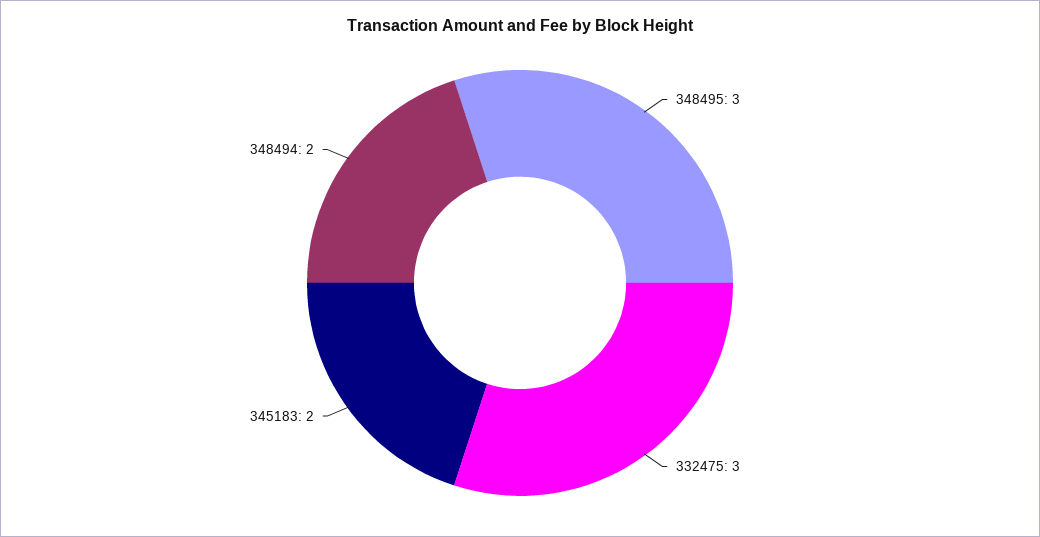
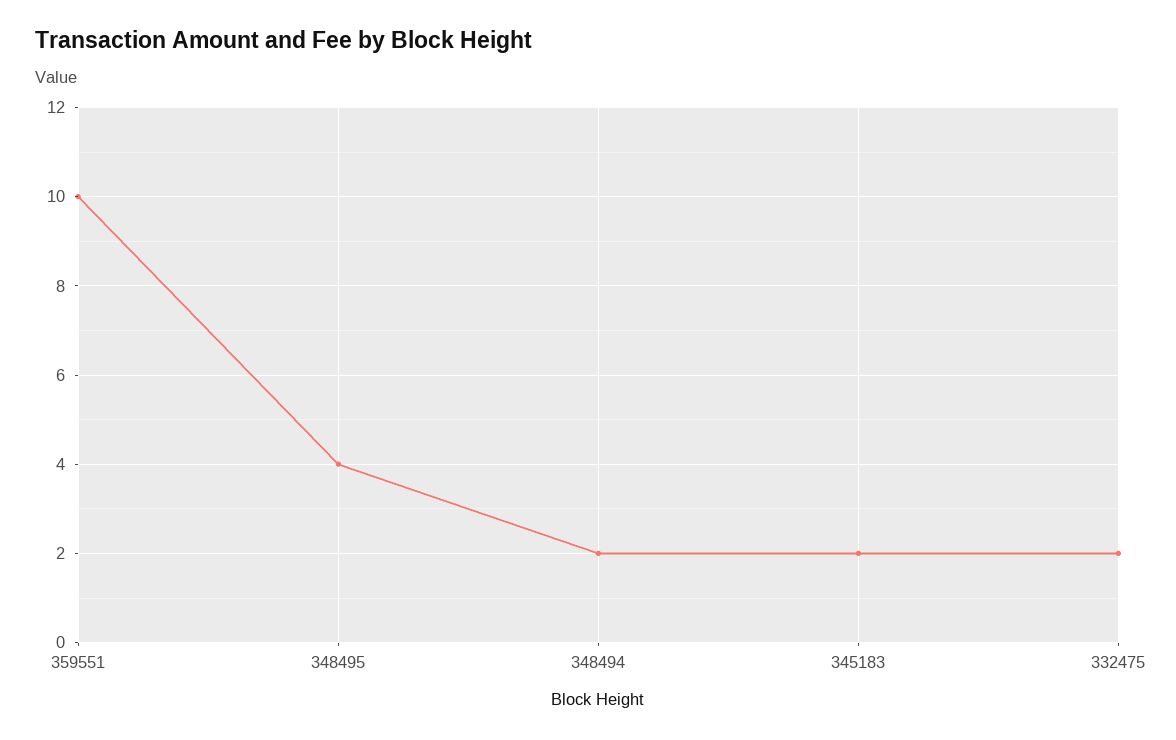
  {
-   "348495": 3,
+   "348495": 4,
-   "332475": 3,
+   "332475": 2,
    "345183": 2,
-   "348494": 2
+   "348494": 2,
+   "359551": 10
  }

